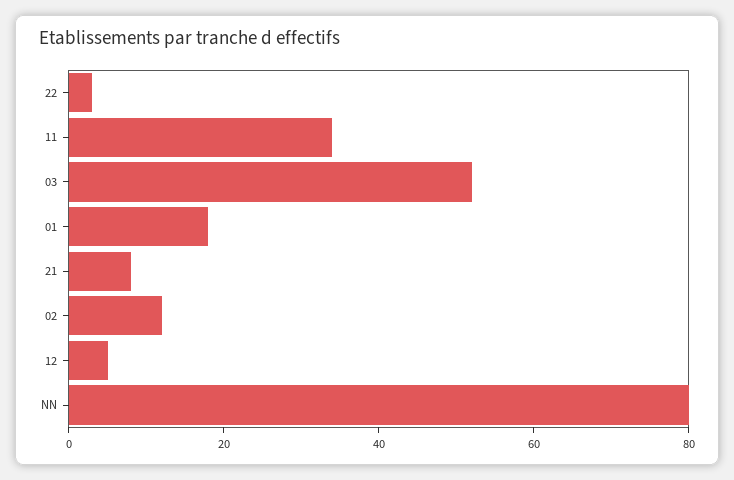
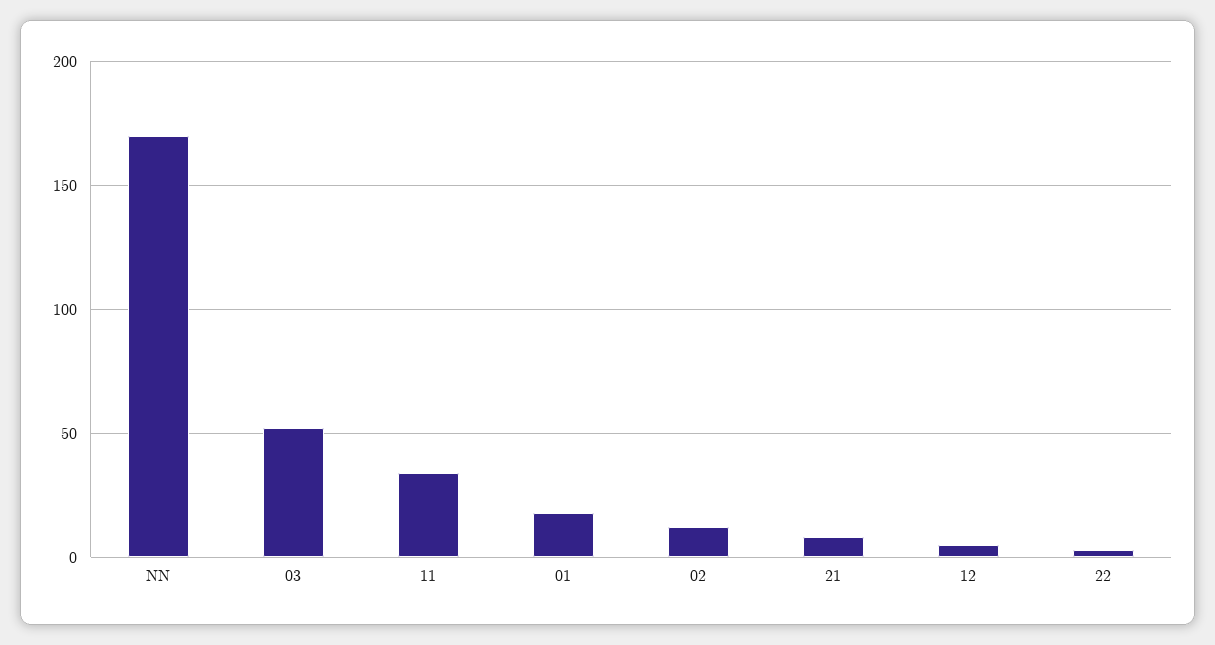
  {
    "22": 5,
    "11": 35,
    "03": 50,
    "01": 20,
    "21": 10,
    "02": 10,
    "12": 5,
-   "NN": 80
+   "NN": 170
  }

